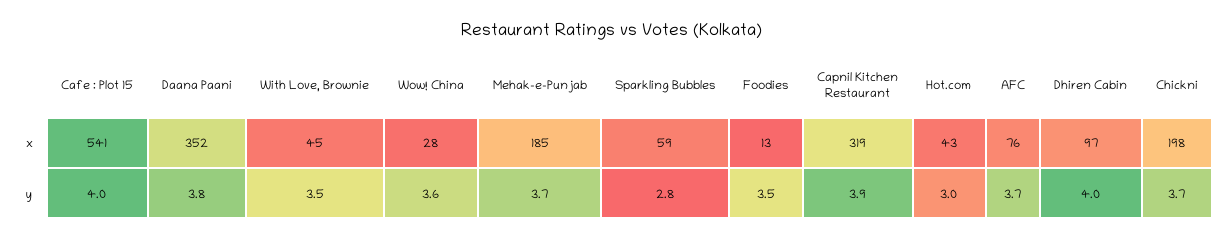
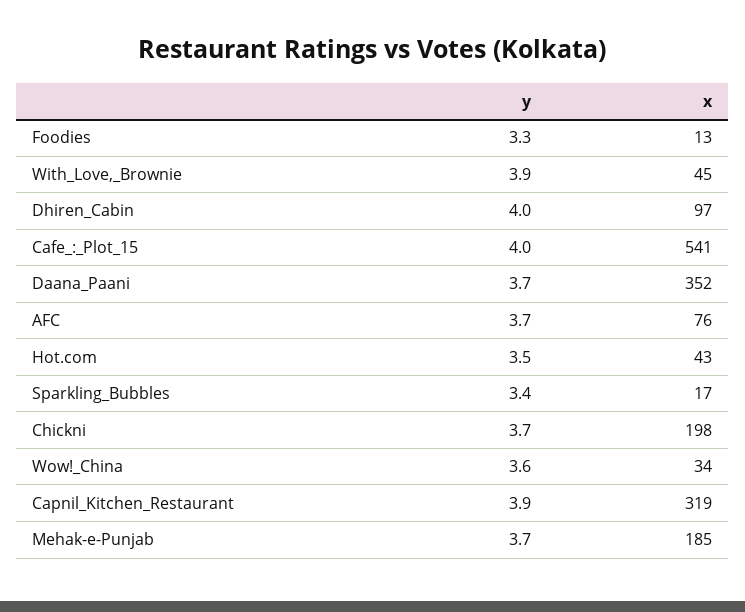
  {
    "Cafe : Plot 15": {
      "x": 541,
      "y": 4
    },
    "Daana Paani": {
      "x": 352,
-     "y": 3.8
+     "y": 3.7
    },
    "With Love, Brownie": {
      "x": 45,
-     "y": 3.5
+     "y": 3.9
    },
    "Wow! China": {
-     "x": 28,
+     "x": 34,
      "y": 3.6
    },
    "Mehak-e-Punjab": {
      "x": 185,
      "y": 3.7
    },
    "Sparkling Bubbles": {
-     "x": 59,
+     "x": 17,
-     "y": 2.8
+     "y": 3.4
    },
    "Foodies": {
      "x": 13,
-     "y": 3.5
+     "y": 3.3
    },
    "Capnil Kitchen Restaurant": {
      "x": 319,
      "y": 3.9
    },
    "Hot.com": {
      "x": 43,
-     "y": 3
+     "y": 3.5
    },
    "AFC": {
      "x": 76,
      "y": 3.7
    },
    "Dhiren Cabin": {
      "x": 97,
      "y": 4
    },
    "Chickni": {
      "x": 198,
      "y": 3.7
    }
  }

